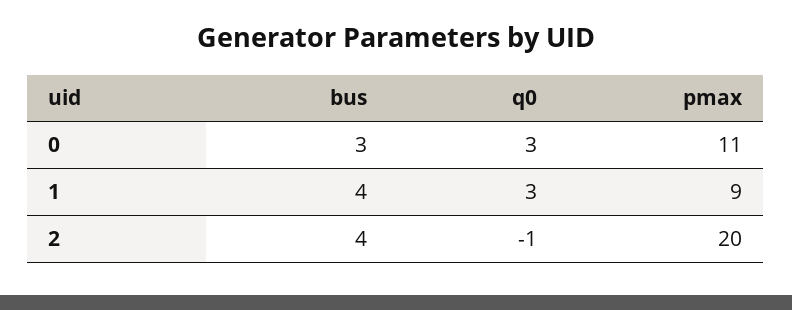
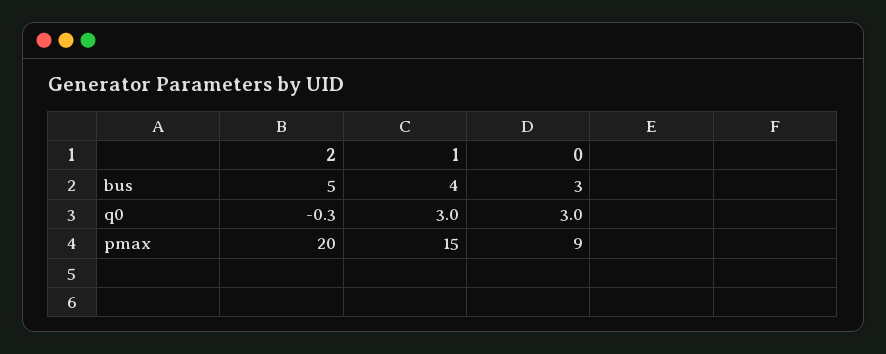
  {
    "bus": {
      "0": 3,
      "1": 4,
-     "2": 4
+     "2": 5
    },
    "q0": {
      "0": 3,
      "1": 3,
-     "2": -1
+     "2": -0.3
    },
    "pmax": {
-     "0": 11,
+     "0": 9,
-     "1": 9,
+     "1": 15,
      "2": 20
    }
  }

